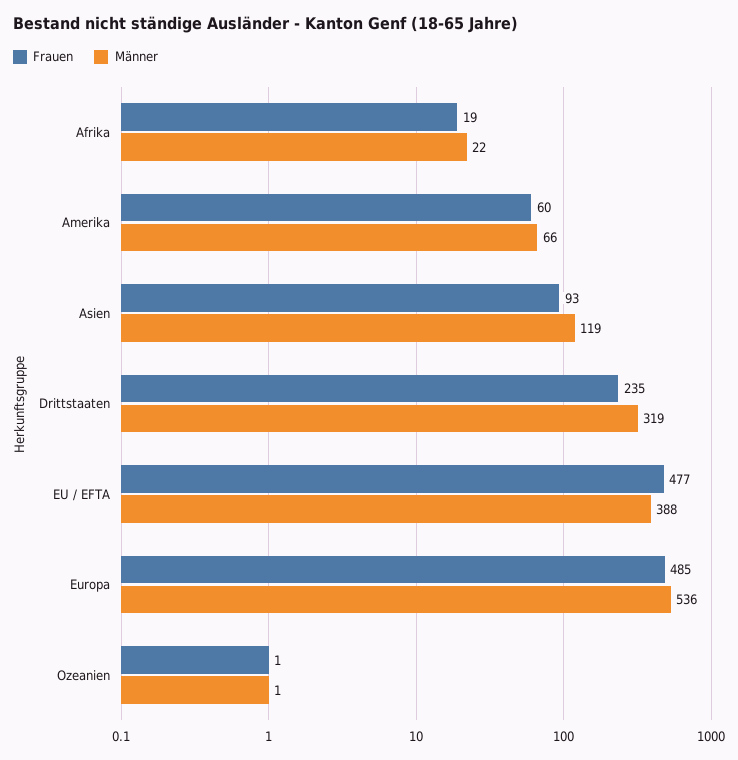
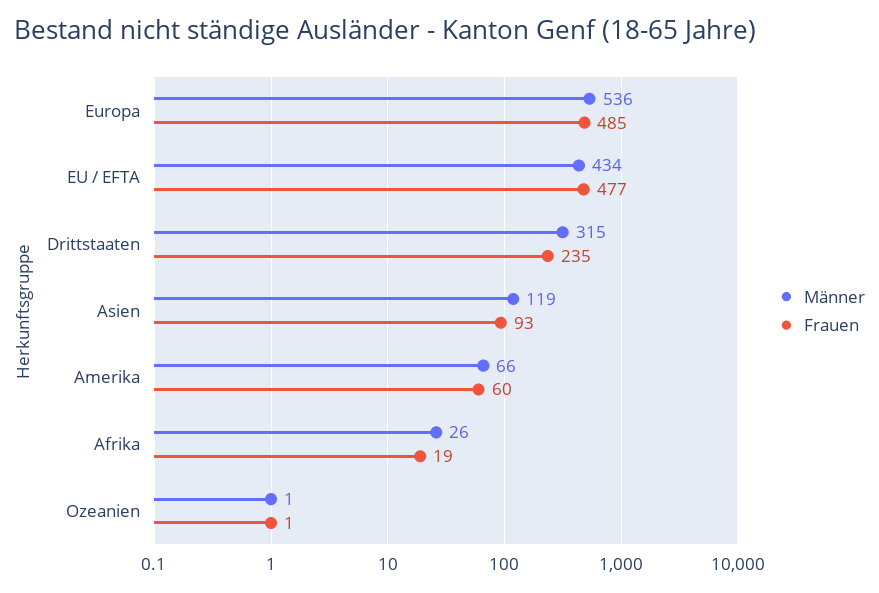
  {
    "Frauen": {
      "Afrika": 19,
      "Amerika": 60,
      "Asien": 93,
      "Drittstaaten": 235,
      "EU / EFTA": 477,
      "Europa": 485,
      "Ozeanien": 1
    },
    "Männer": {
-     "Afrika": 22,
+     "Afrika": 26,
      "Amerika": 66,
      "Asien": 119,
-     "Drittstaaten": 319,
+     "Drittstaaten": 315,
-     "EU / EFTA": 388,
+     "EU / EFTA": 434,
      "Europa": 536,
      "Ozeanien": 1
    }
  }

